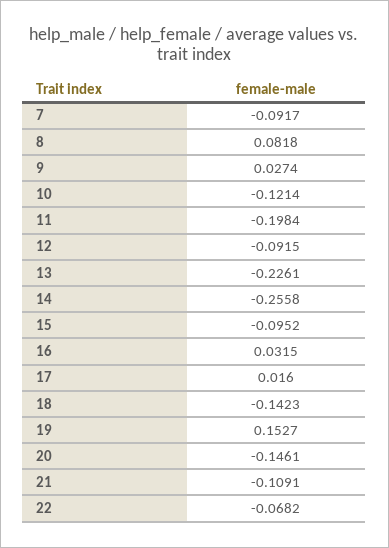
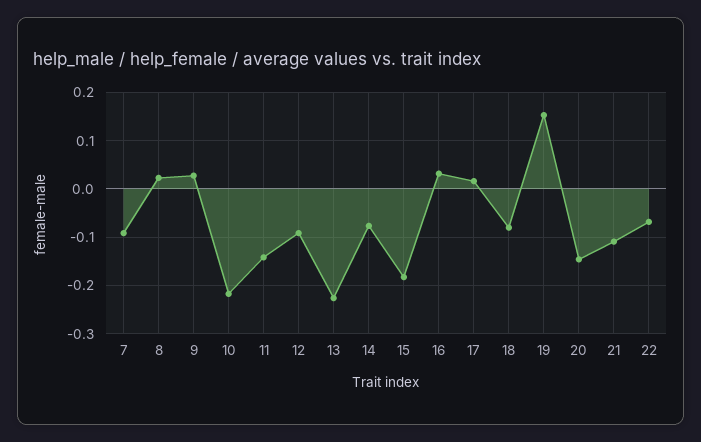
  {
    "7": -0.0917,
-   "8": 0.0818,
+   "8": 0.02,
    "9": 0.0274,
-   "10": -0.1214,
+   "10": -0.22,
-   "11": -0.1984,
+   "11": -0.14,
    "12": -0.0915,
    "13": -0.2261,
-   "14": -0.2558,
+   "14": -0.08,
-   "15": -0.0952,
+   "15": -0.18,
    "16": 0.0315,
    "17": 0.016,
-   "18": -0.1423,
+   "18": -0.08,
    "19": 0.1527,
    "20": -0.1461,
    "21": -0.1091,
    "22": -0.0682
  }

